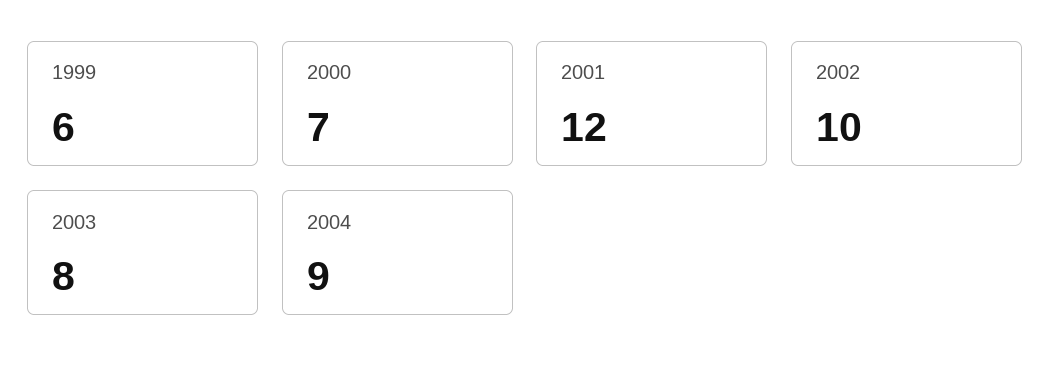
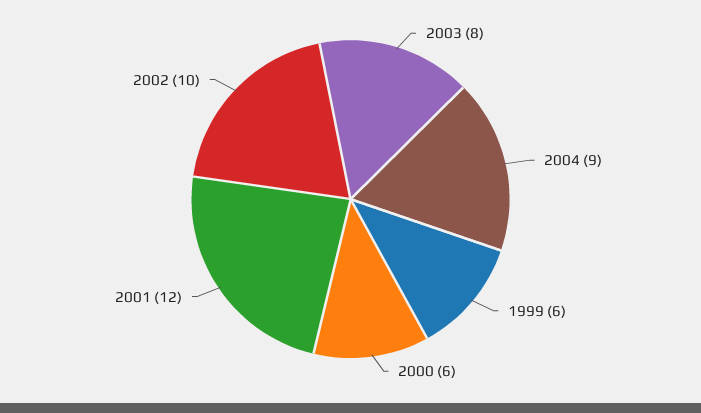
  {
    "1999": 6,
-   "2000": 7,
+   "2000": 6,
    "2001": 12,
    "2002": 10,
    "2003": 8,
    "2004": 9
  }

